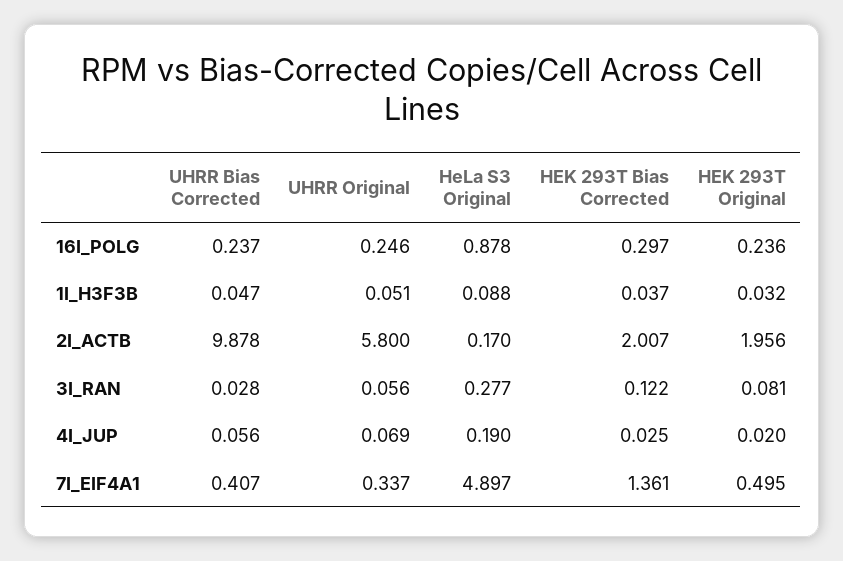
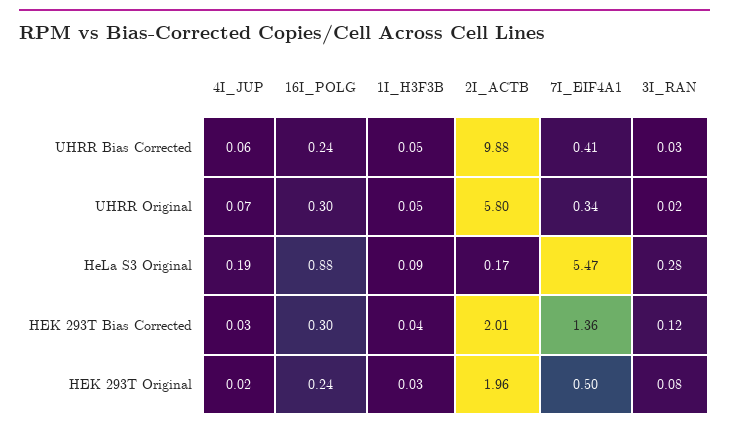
  {
    "UHRR Bias Corrected": {
      "16I_POLG": 0.237,
      "1I_H3F3B": 0.047,
      "2I_ACTB": 9.878,
      "3I_RAN": 0.028,
      "4I_JUP": 0.056,
      "7I_EIF4A1": 0.407
    },
    "UHRR Original": {
-     "16I_POLG": 0.246,
+     "16I_POLG": 0.3,
      "1I_H3F3B": 0.051,
      "2I_ACTB": 5.8,
-     "3I_RAN": 0.056,
+     "3I_RAN": 0.02,
      "4I_JUP": 0.069,
      "7I_EIF4A1": 0.337
    },
    "HeLa S3 Original": {
      "16I_POLG": 0.878,
      "1I_H3F3B": 0.088,
      "2I_ACTB": 0.17,
      "3I_RAN": 0.277,
      "4I_JUP": 0.19,
-     "7I_EIF4A1": 4.897
+     "7I_EIF4A1": 5.47
    },
    "HEK 293T Bias Corrected": {
      "16I_POLG": 0.297,
      "1I_H3F3B": 0.037,
      "2I_ACTB": 2.007,
      "3I_RAN": 0.122,
      "4I_JUP": 0.025,
      "7I_EIF4A1": 1.361
    },
    "HEK 293T Original": {
      "16I_POLG": 0.236,
      "1I_H3F3B": 0.032,
      "2I_ACTB": 1.956,
      "3I_RAN": 0.081,
      "4I_JUP": 0.02,
      "7I_EIF4A1": 0.495
    }
  }

